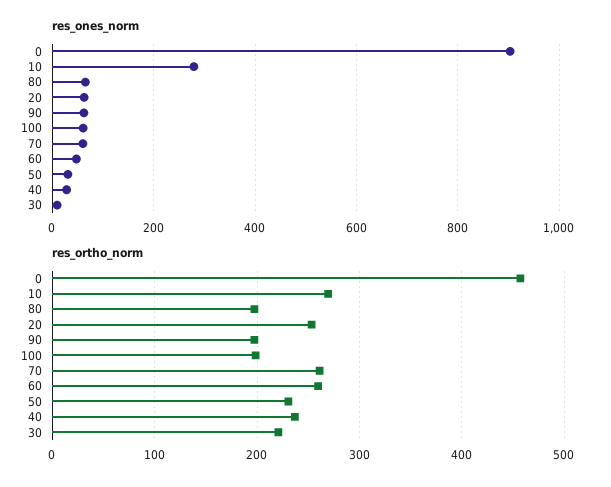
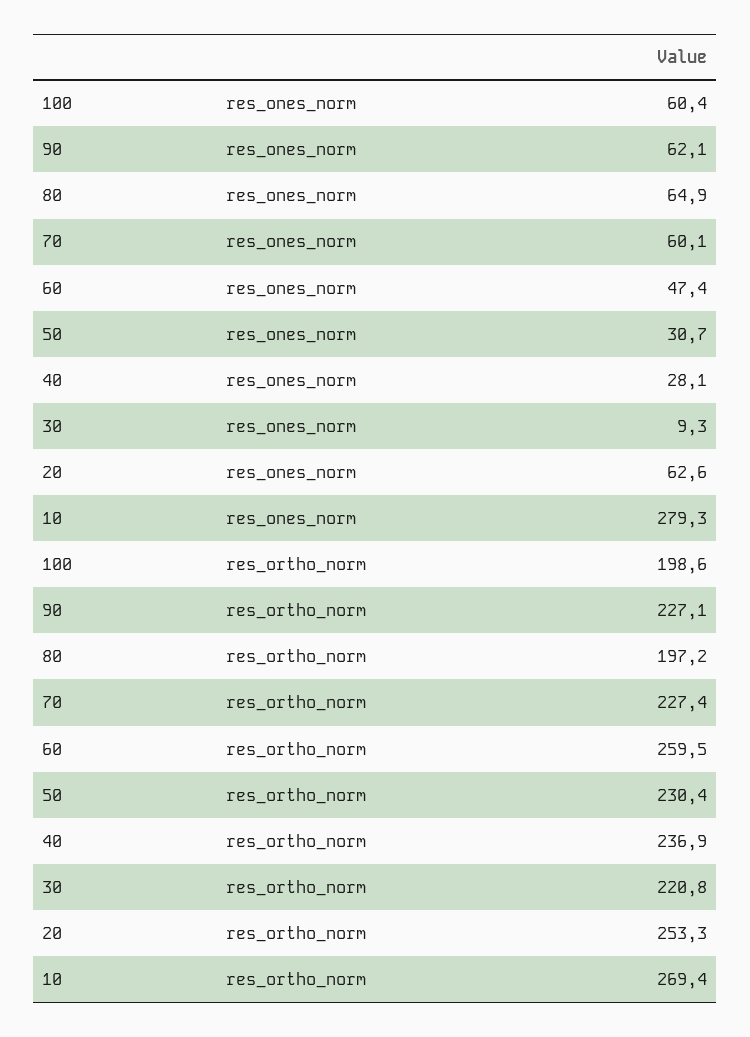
  {
    "res_ones_norm": {
-     "0": 900,
      "10": 279.3,
      "80": 64.9,
      "20": 62.6,
      "90": 62.1,
      "100": 60.4,
      "70": 60.1,
      "60": 47.4,
      "50": 30.7,
      "40": 28.1,
      "30": 9.3
    },
    "res_ortho_norm": {
-     "0": 460,
      "10": 269.4,
      "80": 197.2,
      "20": 253.3,
-     "90": 200,
+     "90": 227.1,
      "100": 198.6,
-     "70": 260,
+     "70": 227.4,
      "60": 259.5,
      "50": 230.4,
      "40": 236.9,
      "30": 220.8
    }
  }

